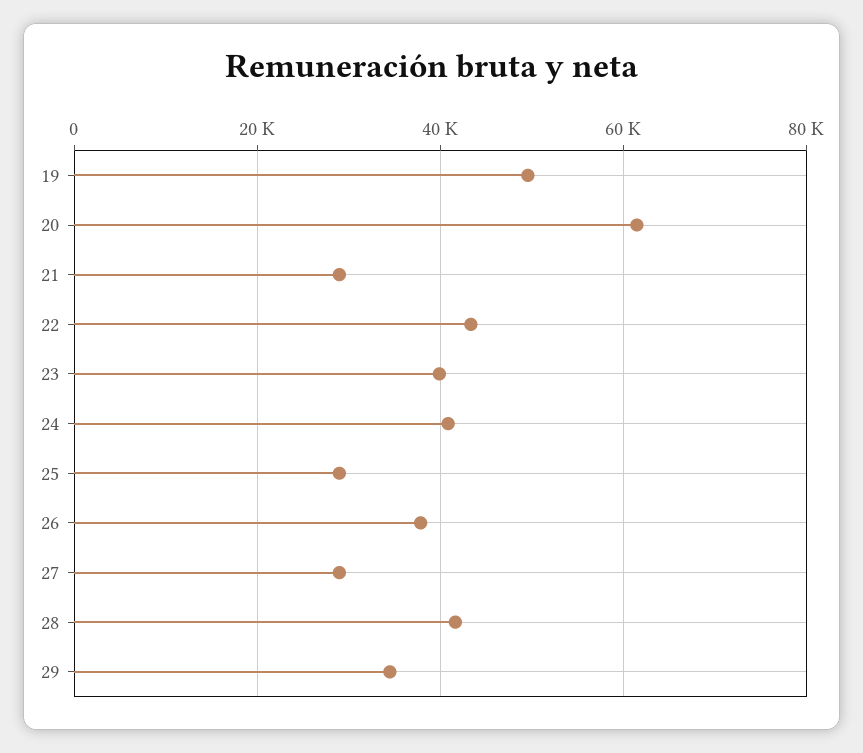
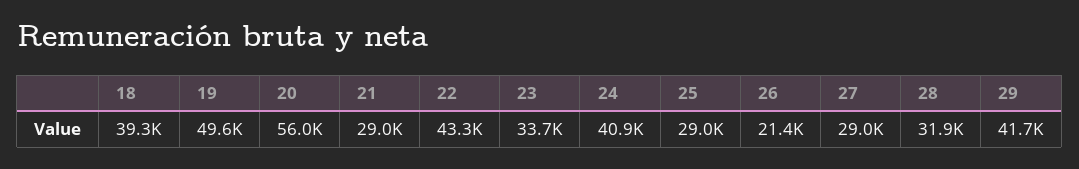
  {
    "19": 49600,
-   "20": 62000,
+   "20": 56000,
    "21": 29000,
    "22": 43300,
-   "23": 40000,
+   "23": 33700,
    "24": 40900,
    "25": 29000,
-   "26": 38000,
+   "26": 21400,
    "27": 29000,
-   "28": 42000,
+   "28": 31900,
-   "29": 34000
+   "29": 41700,
+   "18": 39300
  }

